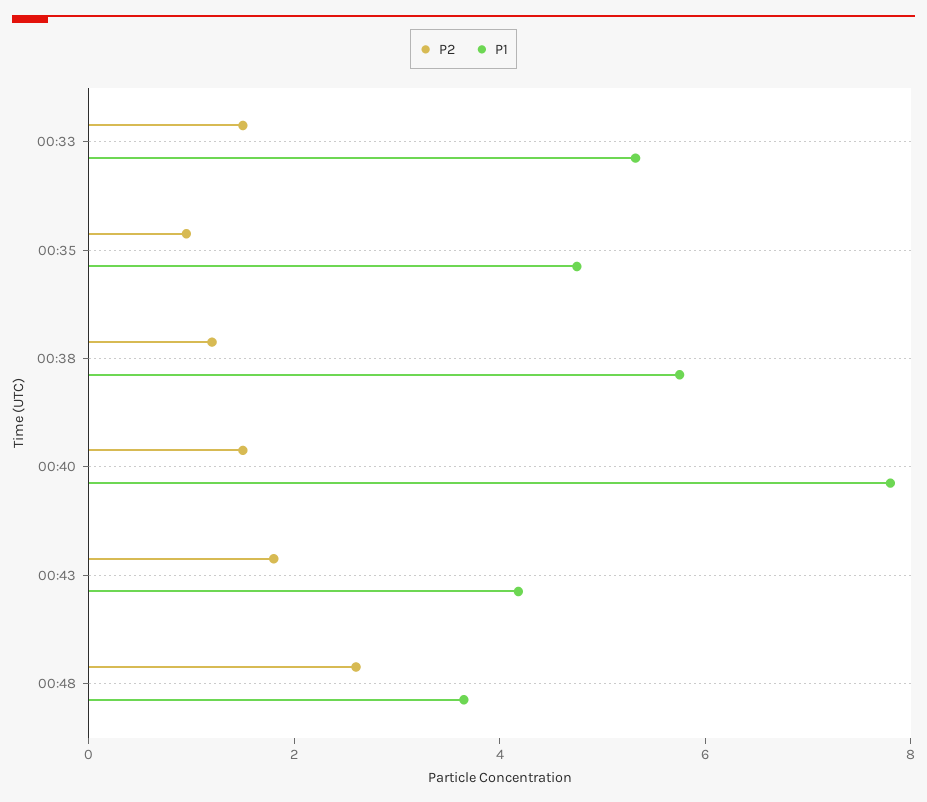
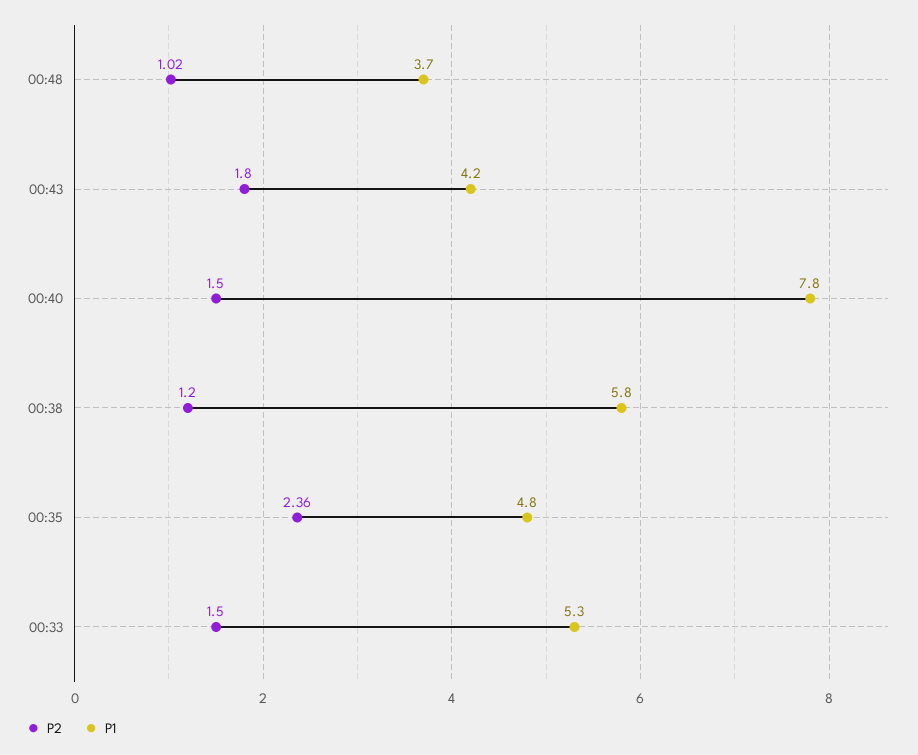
  {
    "P2": {
      "00:33": 1.5,
-     "00:35": 1,
+     "00:35": 2.36,
      "00:38": 1.2,
      "00:40": 1.5,
      "00:43": 1.8,
-     "00:48": 2.5
+     "00:48": 1.02
    },
    "P1": {
      "00:33": 5.3,
      "00:35": 4.8,
      "00:38": 5.8,
      "00:40": 7.8,
      "00:43": 4.2,
      "00:48": 3.7
    }
  }

